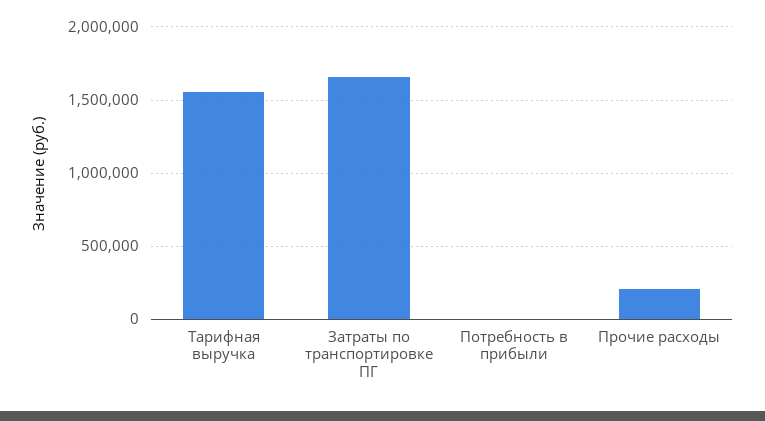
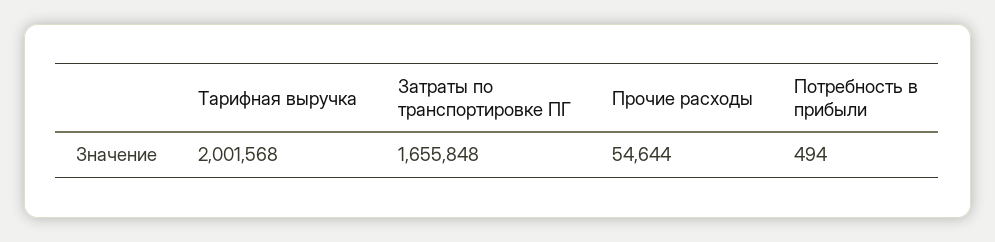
  {
-   "Тарифная выручка": 1550000,
+   "Тарифная выручка": 2001568,
    "Затраты по транспортировке ПГ": 1655848,
    "Потребность в прибыли": 494,
-   "Прочие расходы": 200000
+   "Прочие расходы": 54644
  }

